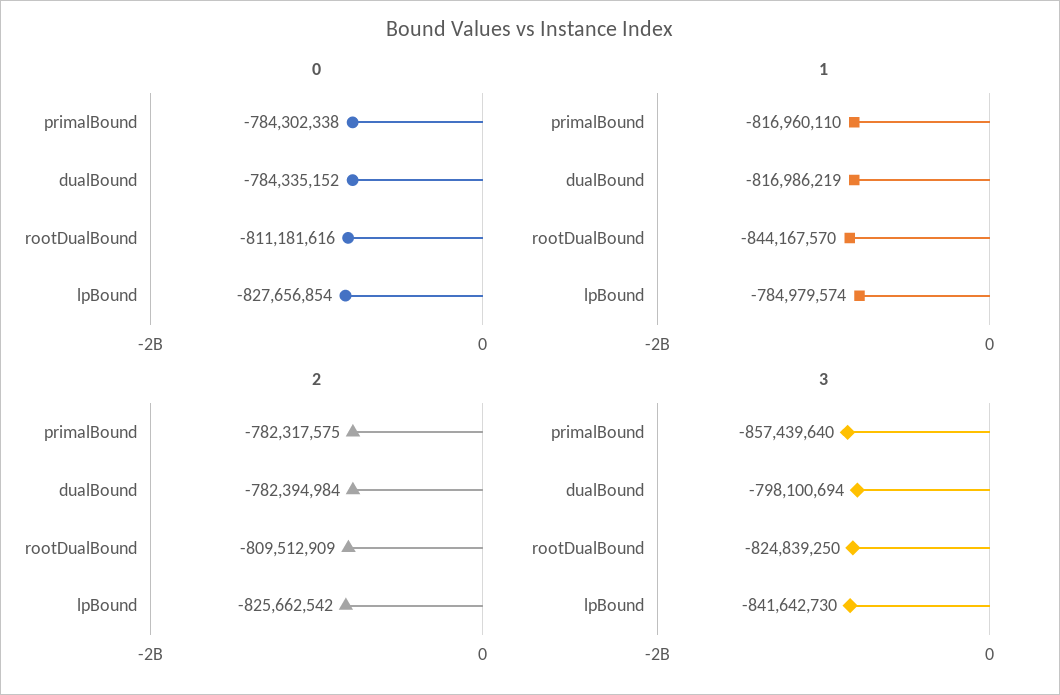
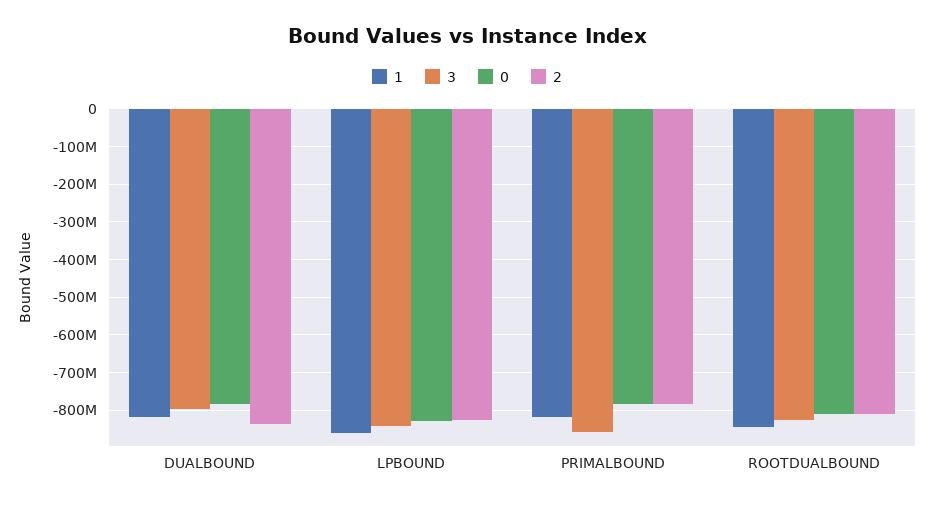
  {
    "0": {
      "primalBound": -784302338,
      "dualBound": -784335152,
      "rootDualBound": -811181616,
      "lpBound": -827656854
    },
    "1": {
      "primalBound": -816960110,
      "dualBound": -816986219,
      "rootDualBound": -844167570,
-     "lpBound": -784979574
+     "lpBound": -860000000
    },
    "2": {
      "primalBound": -782317575,
-     "dualBound": -782394984,
+     "dualBound": -840000000,
      "rootDualBound": -809512909,
      "lpBound": -825662542
    },
    "3": {
      "primalBound": -857439640,
      "dualBound": -798100694,
      "rootDualBound": -824839250,
      "lpBound": -841642730
    }
  }

